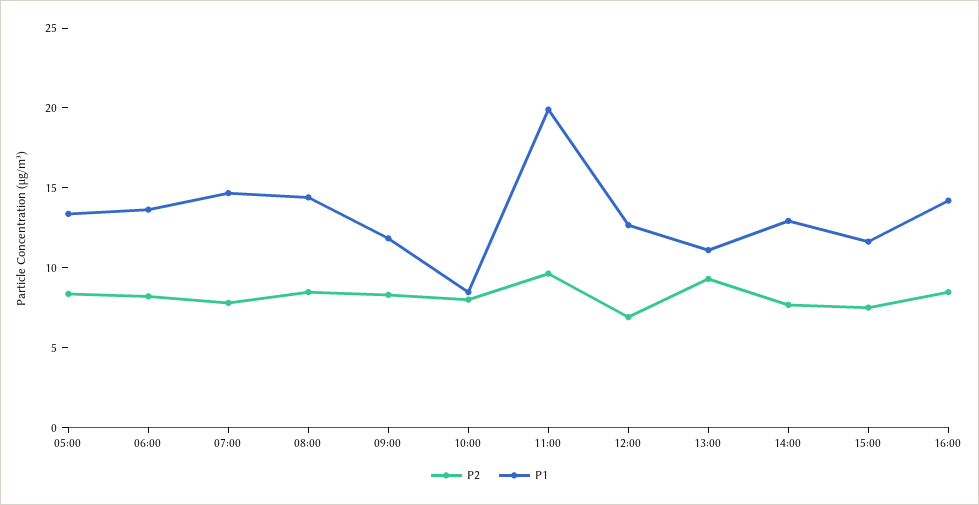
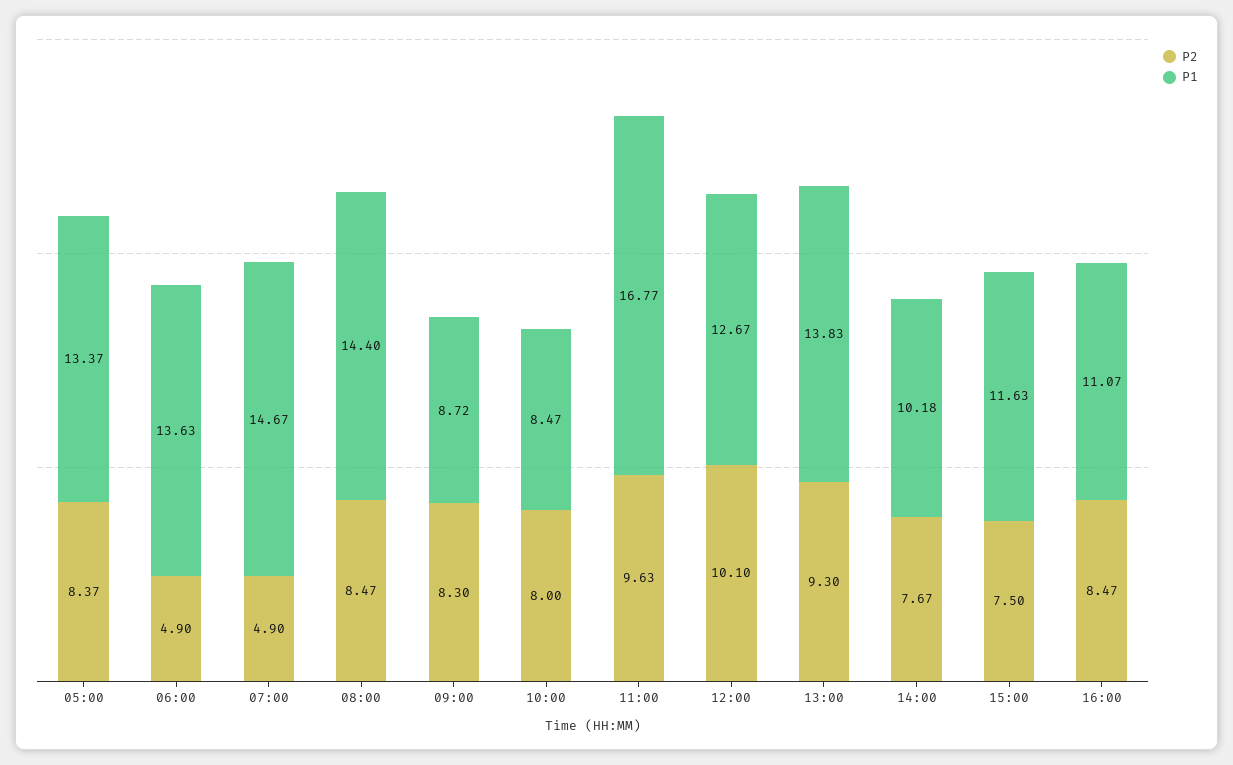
  {
    "P2": {
      "05:00": 8.37,
-     "06:00": 8,
+     "06:00": 4.9,
-     "07:00": 8,
+     "07:00": 4.9,
      "08:00": 8.47,
      "09:00": 8.3,
      "10:00": 8,
      "11:00": 9.63,
-     "12:00": 7,
+     "12:00": 10.1,
      "13:00": 9.3,
      "14:00": 7.67,
      "15:00": 7.5,
      "16:00": 8.47
    },
    "P1": {
      "05:00": 13.37,
      "06:00": 13.63,
      "07:00": 14.67,
      "08:00": 14.4,
-     "09:00": 12,
+     "09:00": 8.72,
      "10:00": 8.47,
-     "11:00": 20,
+     "11:00": 16.77,
      "12:00": 12.67,
-     "13:00": 11,
+     "13:00": 13.83,
-     "14:00": 13,
+     "14:00": 10.18,
      "15:00": 11.63,
-     "16:00": 14
+     "16:00": 11.07
    }
  }

